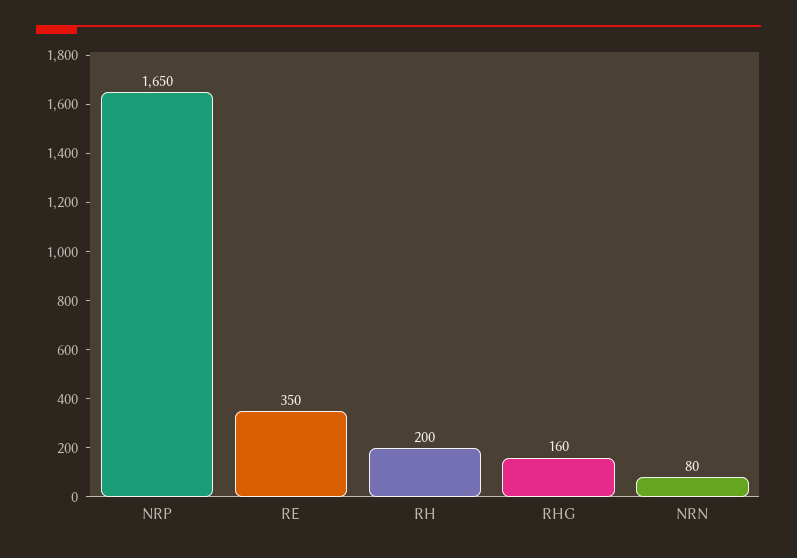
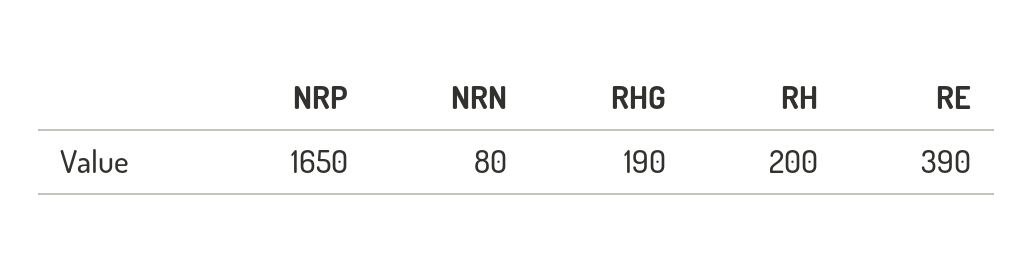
  {
    "NRP": 1650,
-   "RE": 350,
+   "RE": 390,
    "RH": 200,
-   "RHG": 160,
+   "RHG": 190,
    "NRN": 80
  }

